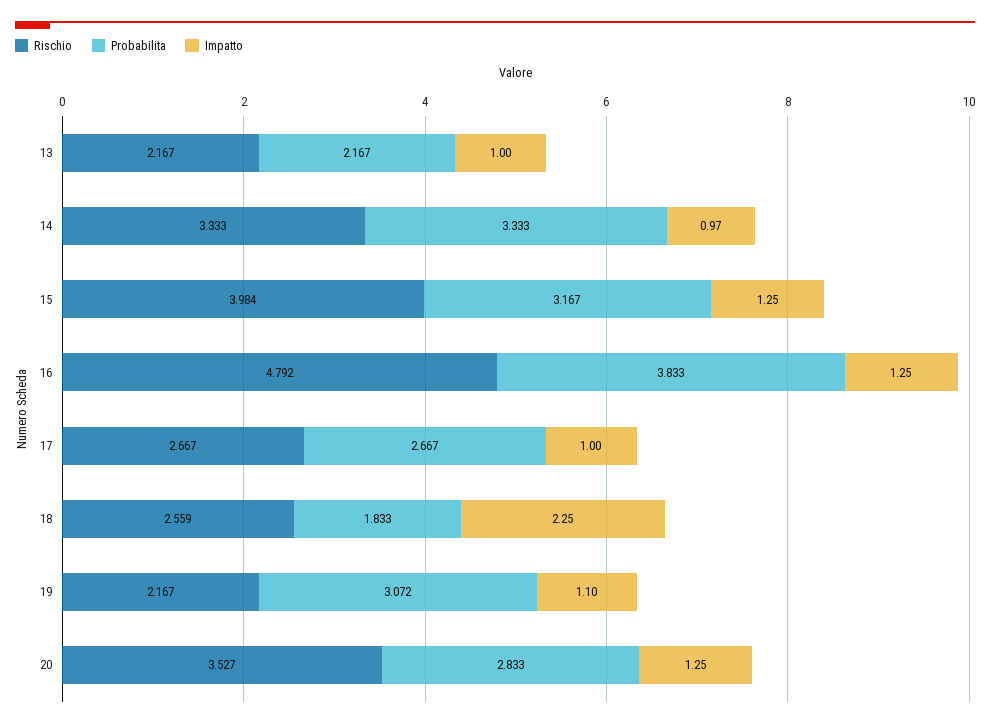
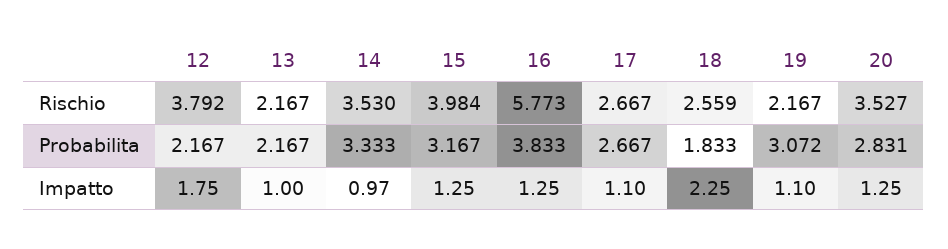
  {
    "Rischio": {
      "13": 2.167,
-     "14": 3.333,
+     "14": 3.53,
      "15": 3.984,
-     "16": 4.792,
+     "16": 5.773,
      "17": 2.667,
      "18": 2.559,
      "19": 2.167,
-     "20": 3.527
+     "20": 3.527,
+     "12": 3.792
    },
    "Probabilita": {
      "13": 2.167,
      "14": 3.333,
      "15": 3.167,
      "16": 3.833,
      "17": 2.667,
      "18": 1.833,
      "19": 3.072,
-     "20": 2.833
+     "20": 2.831,
+     "12": 2.167
    },
    "Impatto": {
      "13": 1,
      "14": 0.97,
      "15": 1.25,
      "16": 1.25,
-     "17": 1,
+     "17": 1.1,
      "18": 2.25,
      "19": 1.1,
-     "20": 1.25
+     "20": 1.25,
+     "12": 1.75
    }
  }

